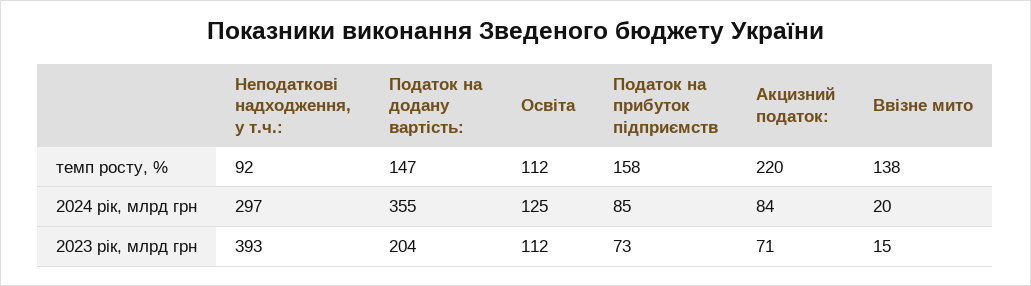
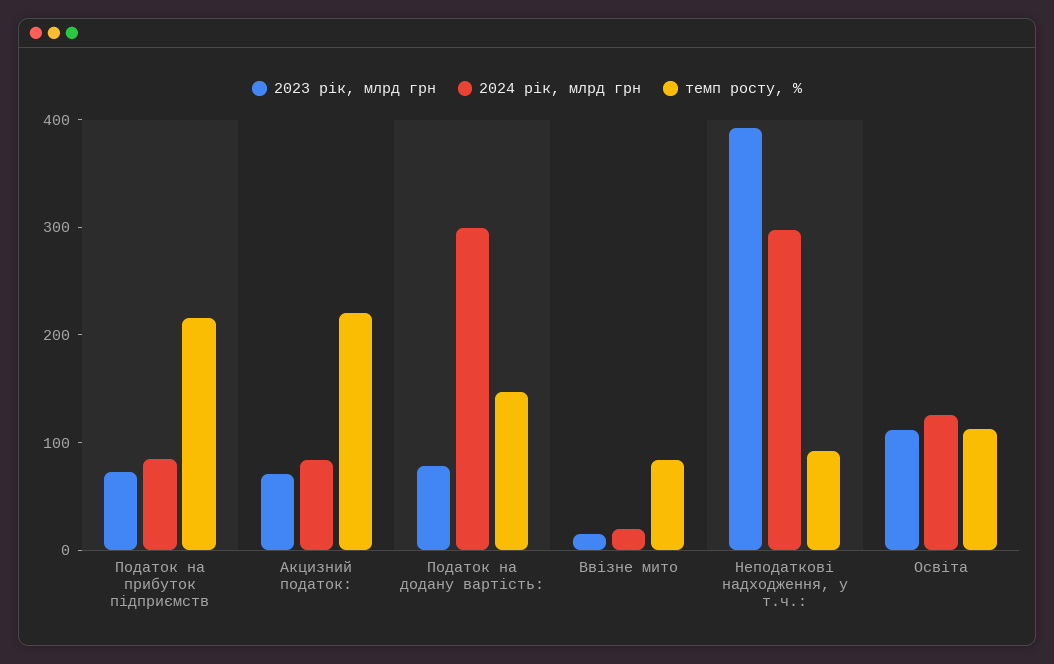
  {
    "темп росту, %": {
      "Неподаткові надходження, у т.ч.:": 92,
      "Податок на додану вартість:": 147,
      "Освіта": 112,
-     "Податок на прибуток підприємств": 158,
+     "Податок на прибуток підприємств": 220,
      "Акцизний податок:": 220,
-     "Ввізне мито": 138
+     "Ввізне мито": 80
    },
    "2024 рік, млрд грн": {
      "Неподаткові надходження, у т.ч.:": 297,
-     "Податок на додану вартість:": 355,
+     "Податок на додану вартість:": 300,
      "Освіта": 125,
      "Податок на прибуток підприємств": 85,
      "Акцизний податок:": 84,
      "Ввізне мито": 20
    },
    "2023 рік, млрд грн": {
      "Неподаткові надходження, у т.ч.:": 393,
-     "Податок на додану вартість:": 204,
+     "Податок на додану вартість:": 80,
      "Освіта": 112,
      "Податок на прибуток підприємств": 73,
      "Акцизний податок:": 71,
      "Ввізне мито": 15
    }
  }

